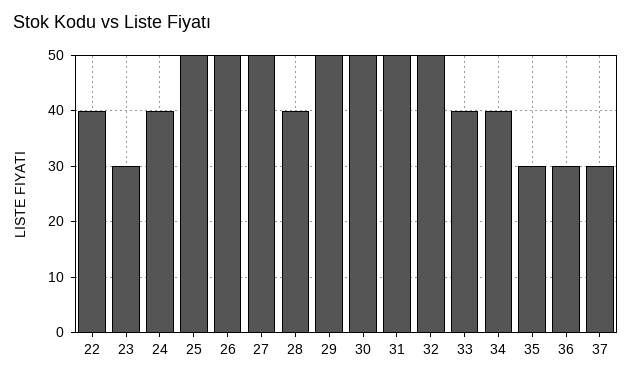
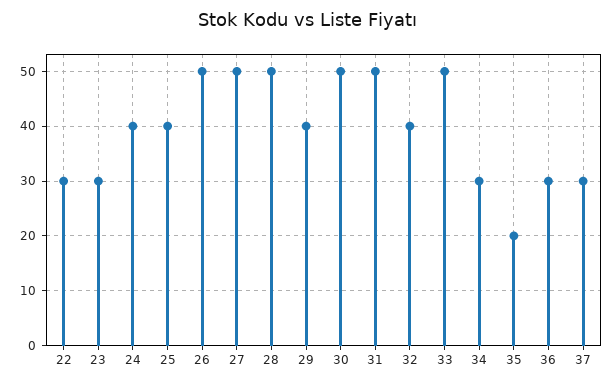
  {
-   "22": 40,
+   "22": 30,
    "23": 30,
    "24": 40,
-   "25": 50,
+   "25": 40,
    "26": 50,
    "27": 50,
-   "28": 40,
+   "28": 50,
-   "29": 50,
+   "29": 40,
    "30": 50,
    "31": 50,
-   "32": 50,
+   "32": 40,
-   "33": 40,
+   "33": 50,
-   "34": 40,
+   "34": 30,
-   "35": 30,
+   "35": 20,
    "36": 30,
    "37": 30
  }

